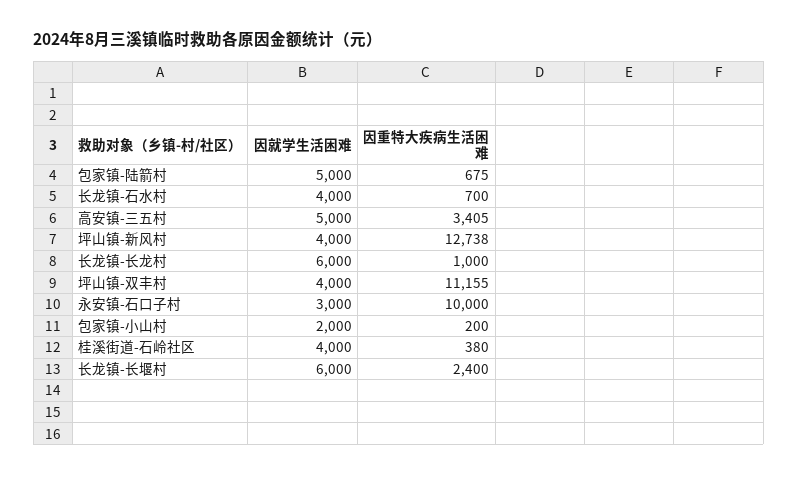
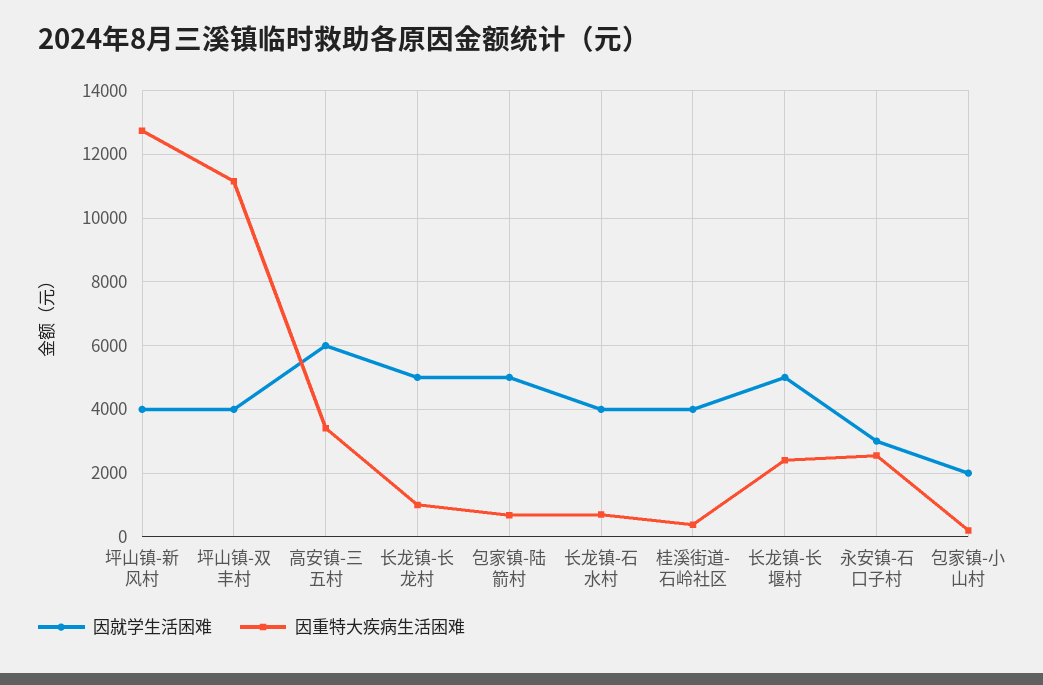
  {
    "因就学生活困难": {
      "包家镇-陆箭村": 5000,
      "长龙镇-石水村": 4000,
-     "高安镇-三五村": 5000,
+     "高安镇-三五村": 6000,
      "坪山镇-新风村": 4000,
-     "长龙镇-长龙村": 6000,
+     "长龙镇-长龙村": 5000,
      "坪山镇-双丰村": 4000,
      "永安镇-石口子村": 3000,
      "包家镇-小山村": 2000,
      "桂溪街道-石岭社区": 4000,
-     "长龙镇-长堰村": 6000
+     "长龙镇-长堰村": 5000
    },
    "因重特大疾病生活困难": {
      "包家镇-陆箭村": 675,
      "长龙镇-石水村": 700,
      "高安镇-三五村": 3405,
      "坪山镇-新风村": 12738,
      "长龙镇-长龙村": 1000,
      "坪山镇-双丰村": 11155,
-     "永安镇-石口子村": 10000,
+     "永安镇-石口子村": 2600,
      "包家镇-小山村": 200,
      "桂溪街道-石岭社区": 380,
      "长龙镇-长堰村": 2400
    }
  }

